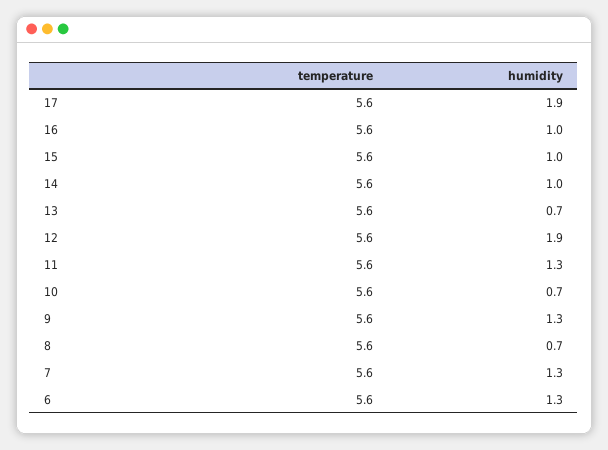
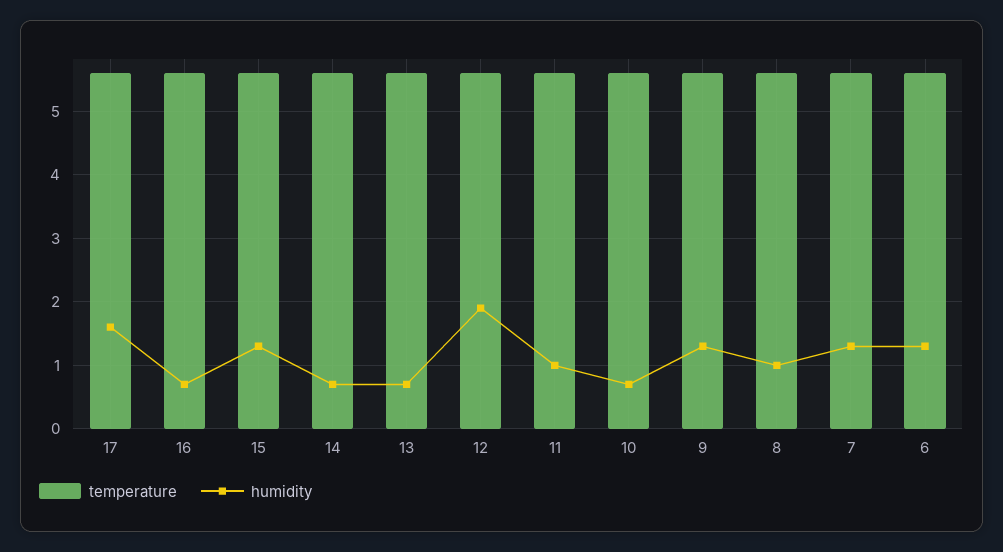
  {
    "temperature": {
      "17": 5.6,
      "16": 5.6,
      "15": 5.6,
      "14": 5.6,
      "13": 5.6,
      "12": 5.6,
      "11": 5.6,
      "10": 5.6,
      "9": 5.6,
      "8": 5.6,
      "7": 5.6,
      "6": 5.6
    },
    "humidity": {
-     "17": 1.9,
+     "17": 1.6,
-     "16": 1,
+     "16": 0.7,
-     "15": 1,
+     "15": 1.3,
-     "14": 1,
+     "14": 0.7,
      "13": 0.7,
      "12": 1.9,
-     "11": 1.3,
+     "11": 1,
      "10": 0.7,
      "9": 1.3,
-     "8": 0.7,
+     "8": 1,
      "7": 1.3,
      "6": 1.3
    }
  }

